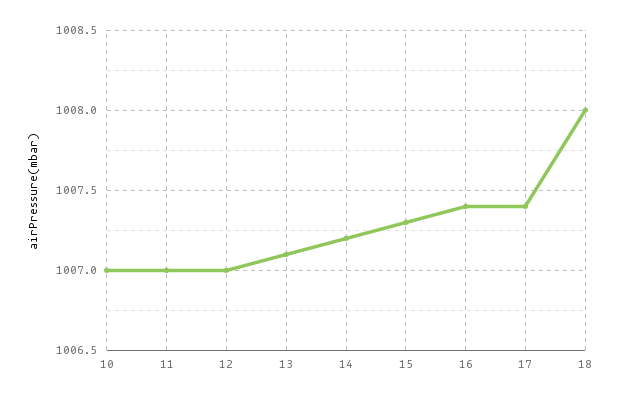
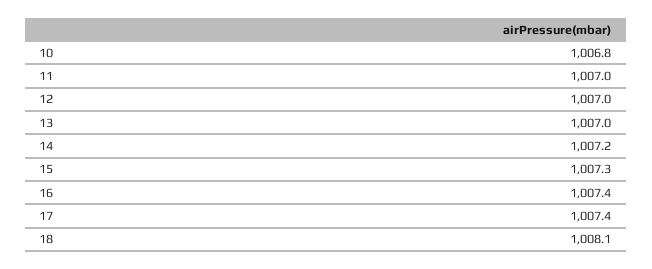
  {
-   "10": 1007,
+   "10": 1006.8,
    "11": 1007,
    "12": 1007,
-   "13": 1007.1,
+   "13": 1007,
    "14": 1007.2,
    "15": 1007.3,
    "16": 1007.4,
    "17": 1007.4,
-   "18": 1008
+   "18": 1008.1
  }

